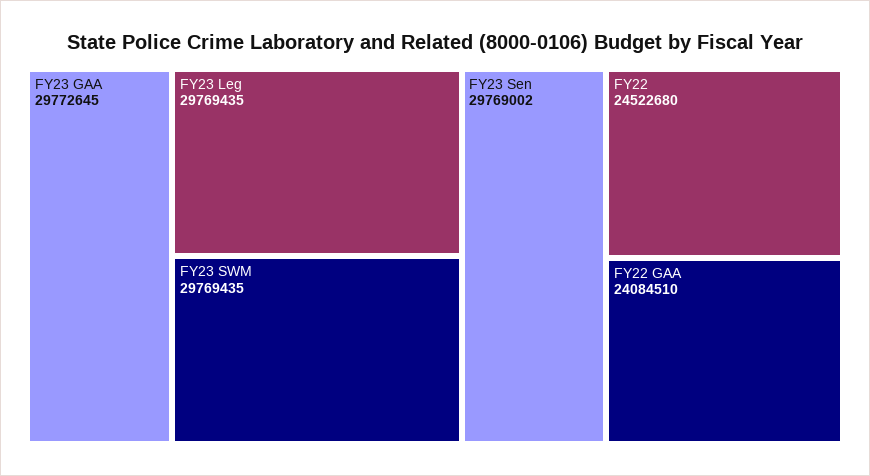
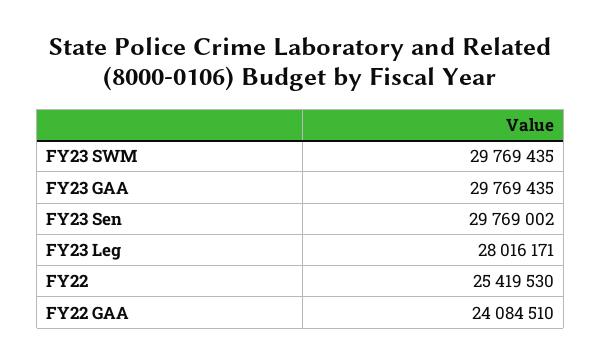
  {
-   "FY23 GAA": 29772645,
+   "FY23 GAA": 29769435,
-   "FY23 Leg": 29769435,
+   "FY23 Leg": 28016171,
    "FY23 SWM": 29769435,
    "FY23 Sen": 29769002,
-   "FY22": 24522680,
+   "FY22": 25419530,
    "FY22 GAA": 24084510
  }

